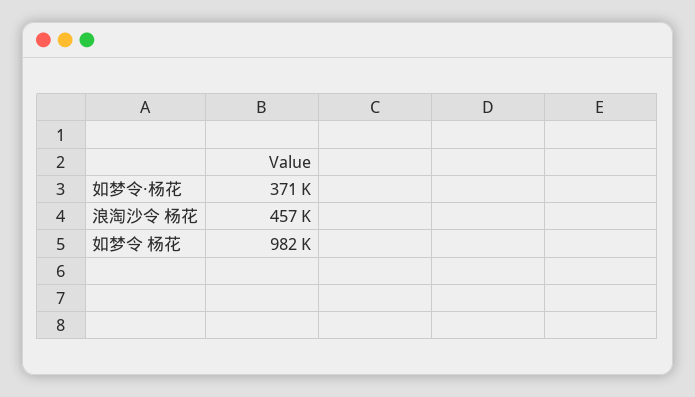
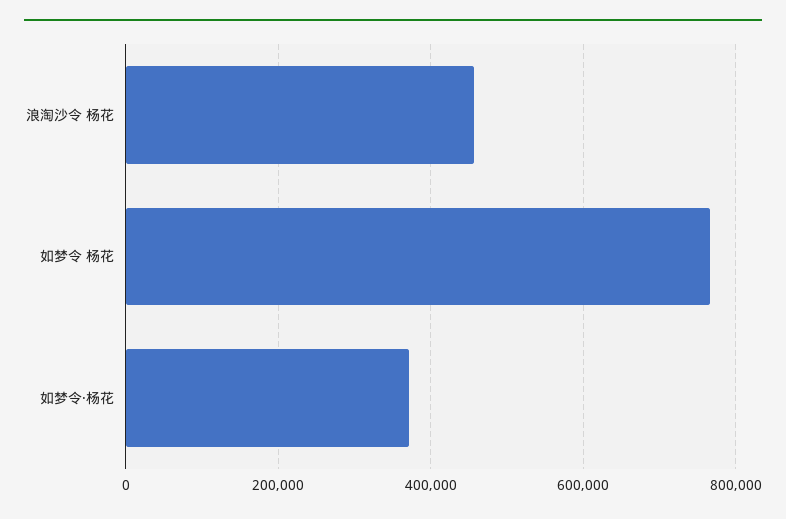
  {
    "如梦令·杨花": 371000,
    "浪淘沙令 杨花": 457000,
-   "如梦令 杨花": 982000
+   "如梦令 杨花": 760000
  }

